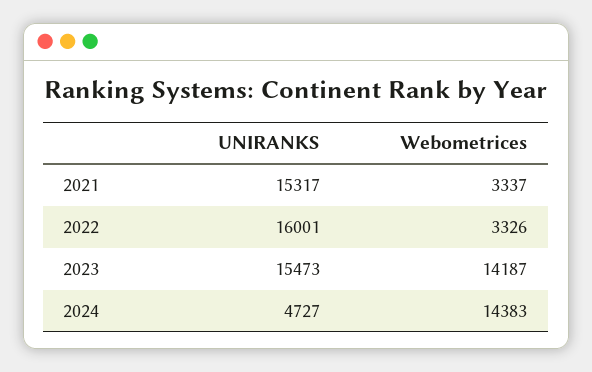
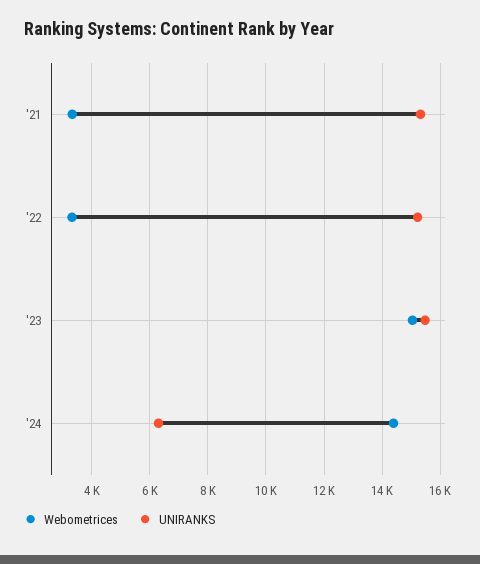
  {
    "UNIRANKS": {
      "2021": 15317,
-     "2022": 16001,
+     "2022": 15250,
      "2023": 15473,
-     "2024": 4727
+     "2024": 6250
    },
    "Webometrices": {
      "2021": 3337,
      "2022": 3326,
-     "2023": 14187,
+     "2023": 15000,
      "2024": 14383
    }
  }

